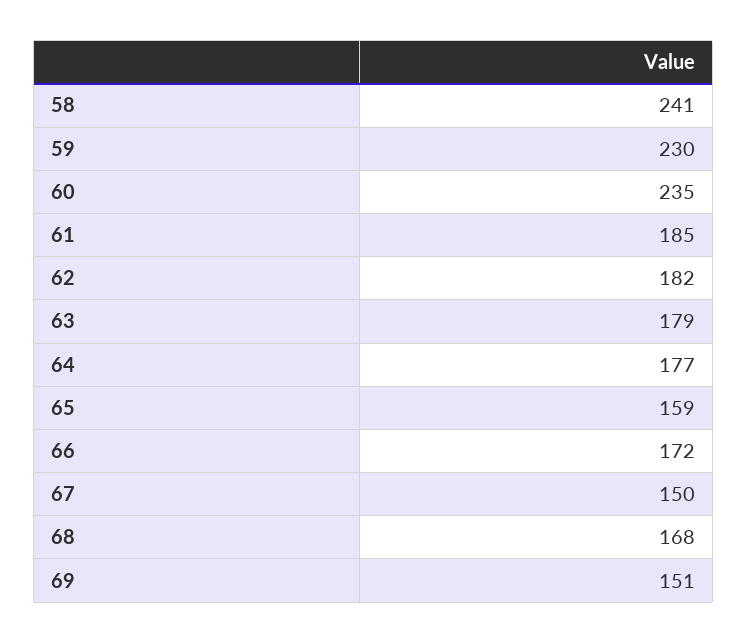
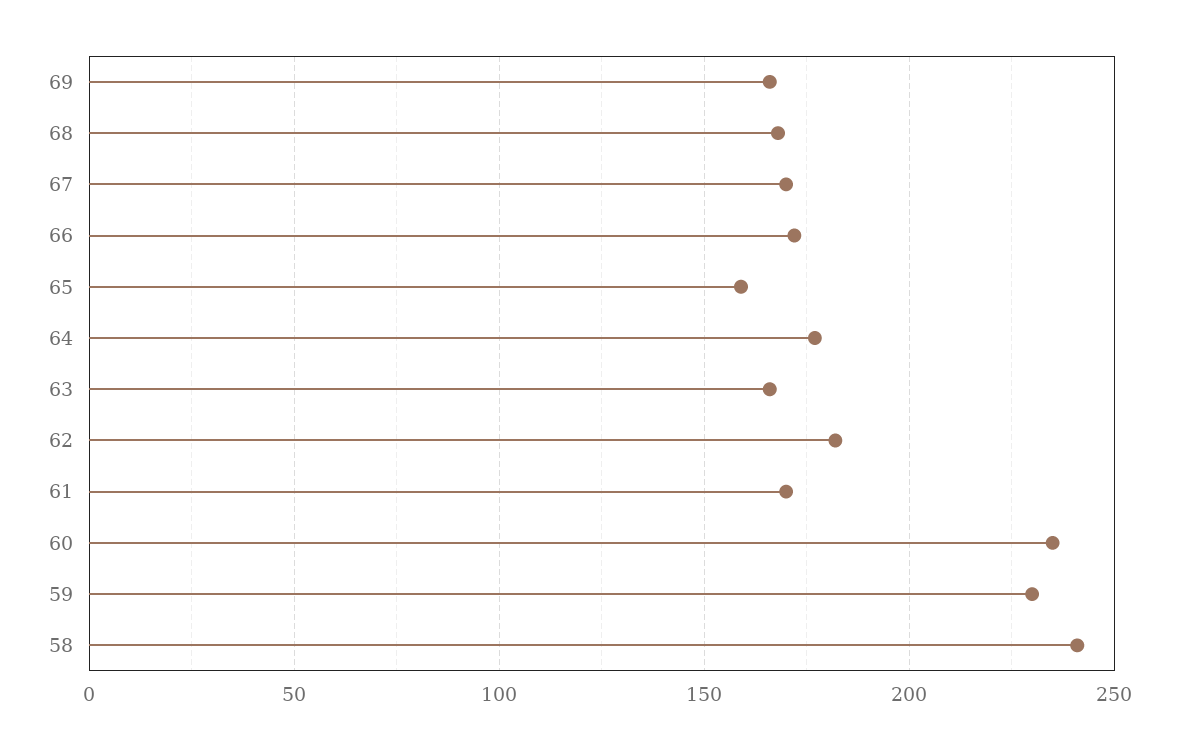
  {
    "58": 241,
    "59": 230,
    "60": 235,
-   "61": 185,
+   "61": 170,
    "62": 182,
-   "63": 179,
+   "63": 165,
    "64": 177,
    "65": 159,
    "66": 172,
-   "67": 150,
+   "67": 170,
    "68": 168,
-   "69": 151
+   "69": 165
  }

